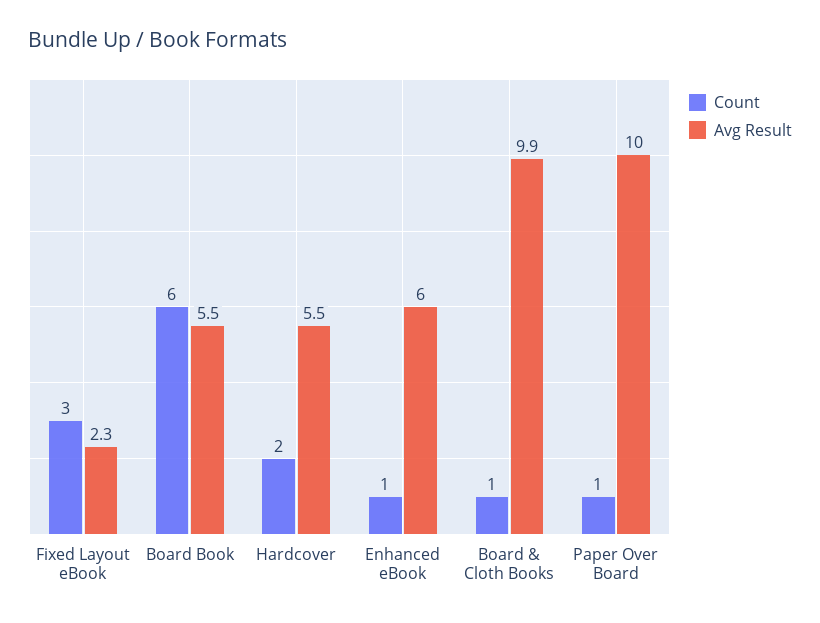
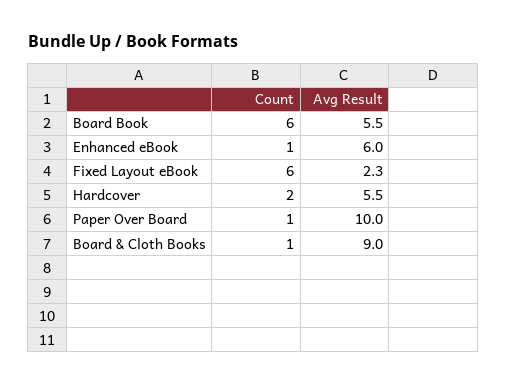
  {
    "Count": {
-     "Fixed Layout eBook": 3,
+     "Fixed Layout eBook": 6,
      "Board Book": 6,
      "Hardcover": 2,
      "Enhanced eBook": 1,
      "Board & Cloth Books": 1,
      "Paper Over Board": 1
    },
    "Avg Result": {
      "Fixed Layout eBook": 2.3,
      "Board Book": 5.5,
      "Hardcover": 5.5,
      "Enhanced eBook": 6,
-     "Board & Cloth Books": 9.9,
+     "Board & Cloth Books": 9,
      "Paper Over Board": 10
    }
  }

